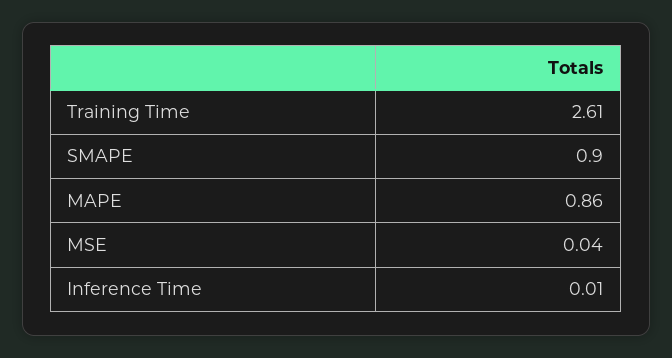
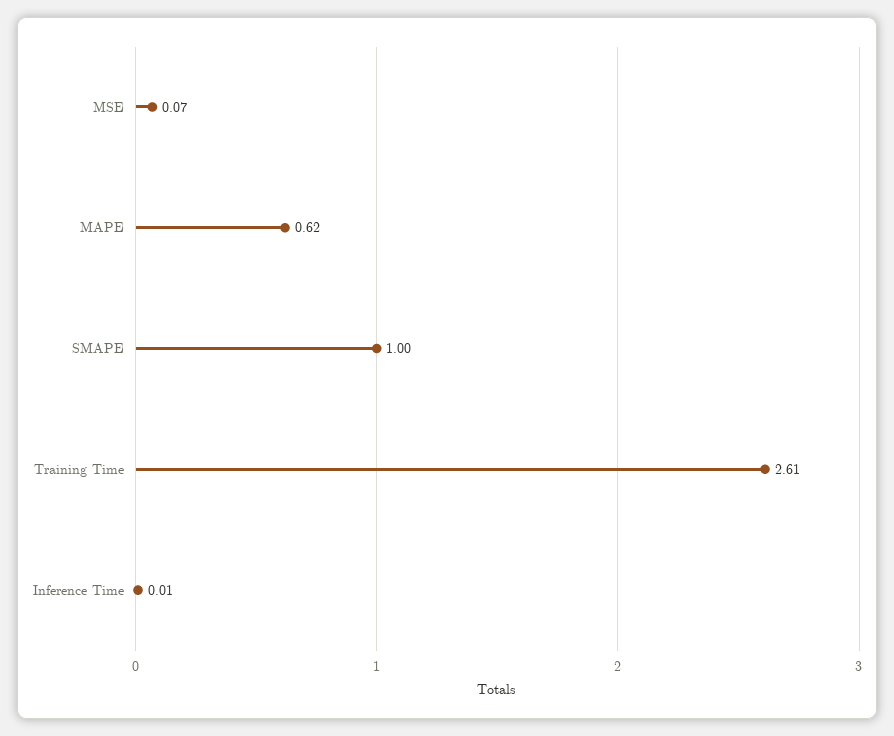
  {
    "Training Time": 2.61,
-   "SMAPE": 0.9,
+   "SMAPE": 1,
-   "MAPE": 0.86,
+   "MAPE": 0.62,
-   "MSE": 0.04,
+   "MSE": 0.07,
    "Inference Time": 0.01
  }

